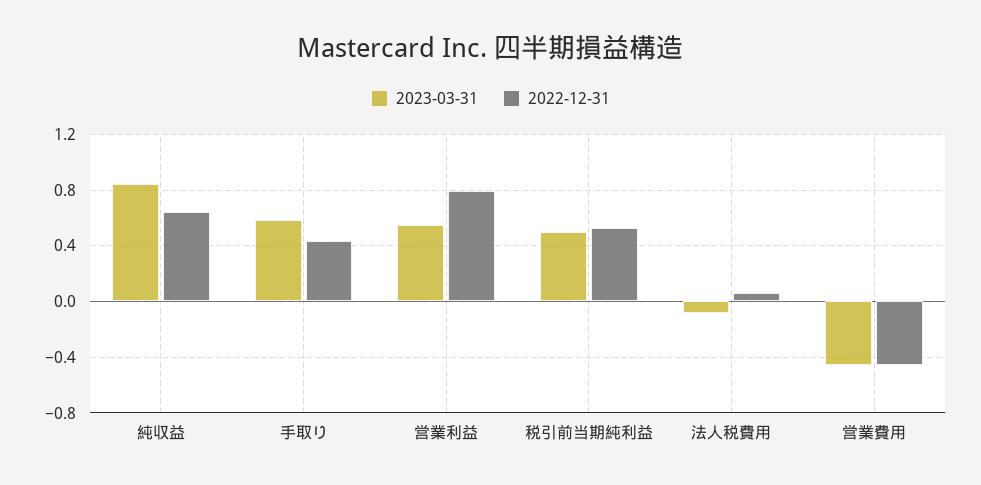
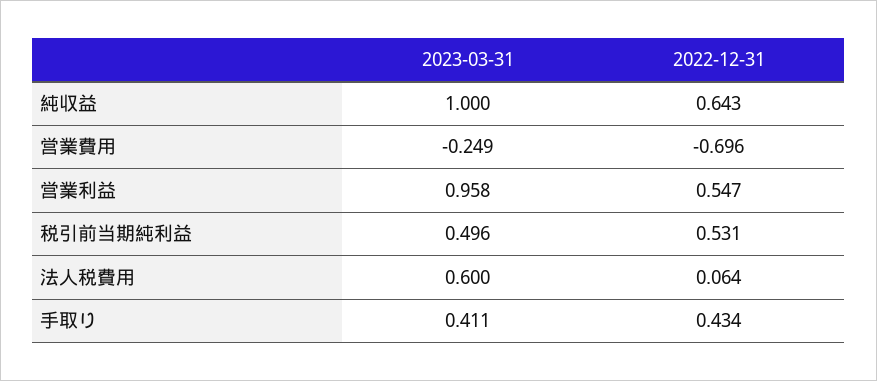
  {
    "2023-03-31": {
-     "純収益": 0.85,
+     "純収益": 1,
-     "手取り": 0.6,
+     "手取り": 0.411,
-     "営業利益": 0.55,
+     "営業利益": 0.958,
      "税引前当期純利益": 0.496,
-     "法人税費用": -0.1,
+     "法人税費用": 0.6,
-     "営業費用": -0.45
+     "営業費用": -0.249
    },
    "2022-12-31": {
      "純収益": 0.643,
      "手取り": 0.434,
-     "営業利益": 0.8,
+     "営業利益": 0.547,
      "税引前当期純利益": 0.531,
      "法人税費用": 0.064,
-     "営業費用": -0.45
+     "営業費用": -0.696
    }
  }

